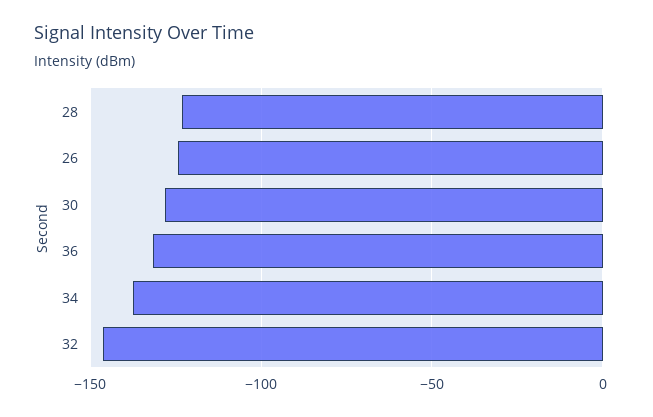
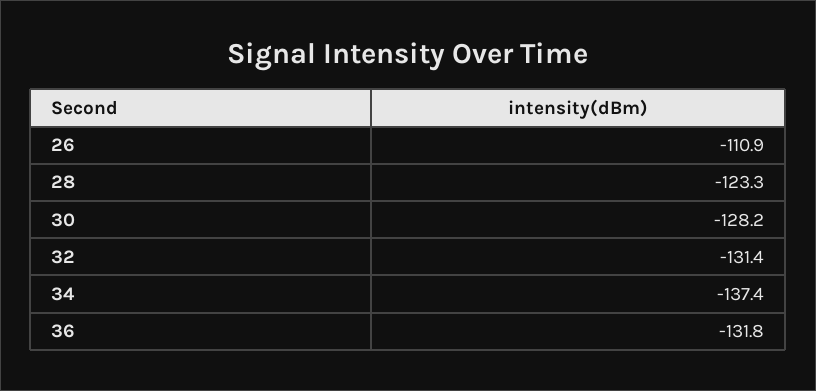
  {
    "28": -123.3,
-   "26": -125,
+   "26": -110.9,
    "30": -128.2,
    "36": -131.8,
    "34": -137.4,
-   "32": -145
+   "32": -131.4
  }

